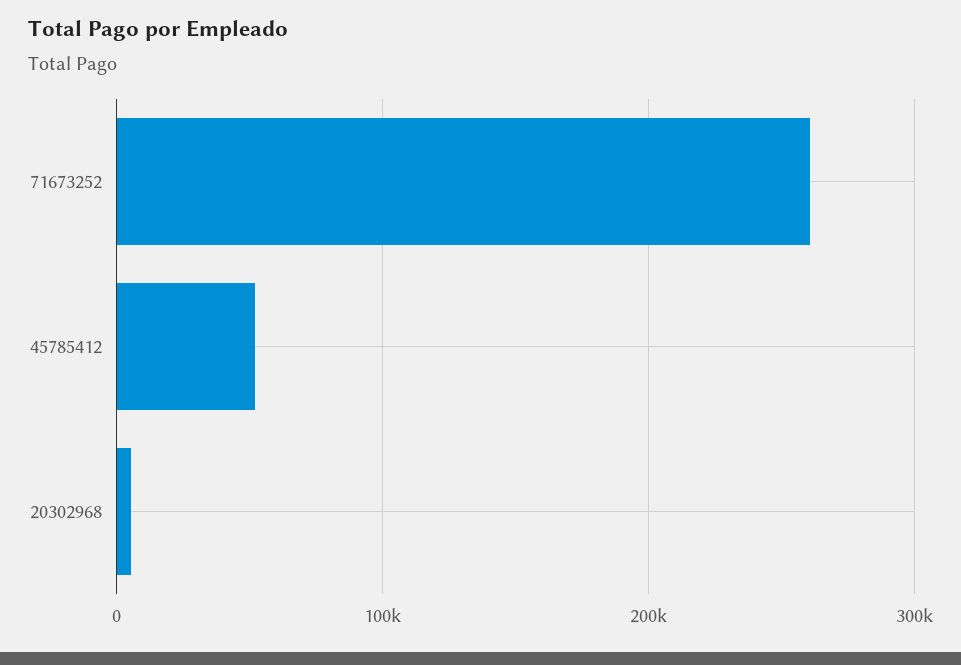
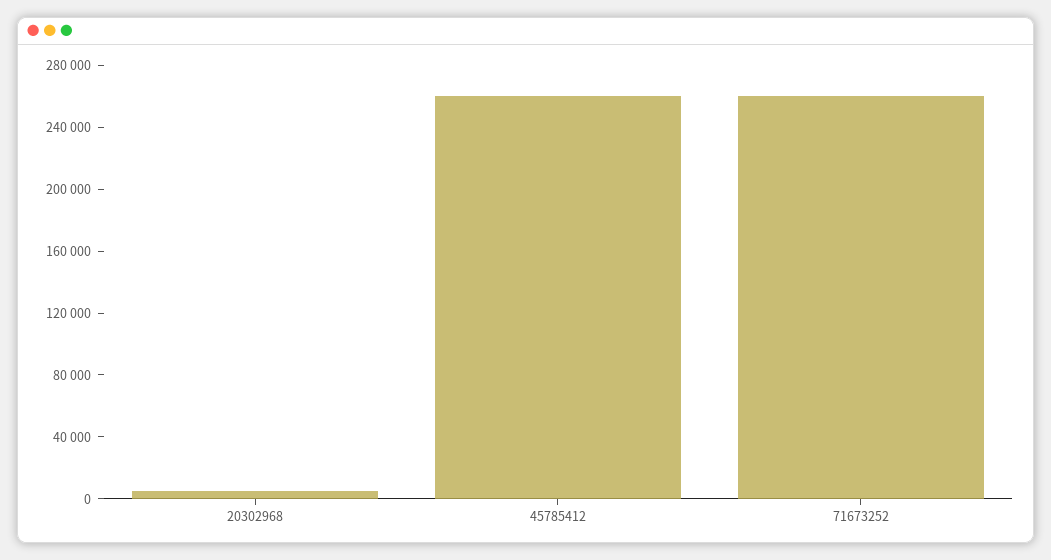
  {
    "71673252": 260000,
-   "45785412": 50000,
+   "45785412": 260000,
    "20302968": 10000
  }

